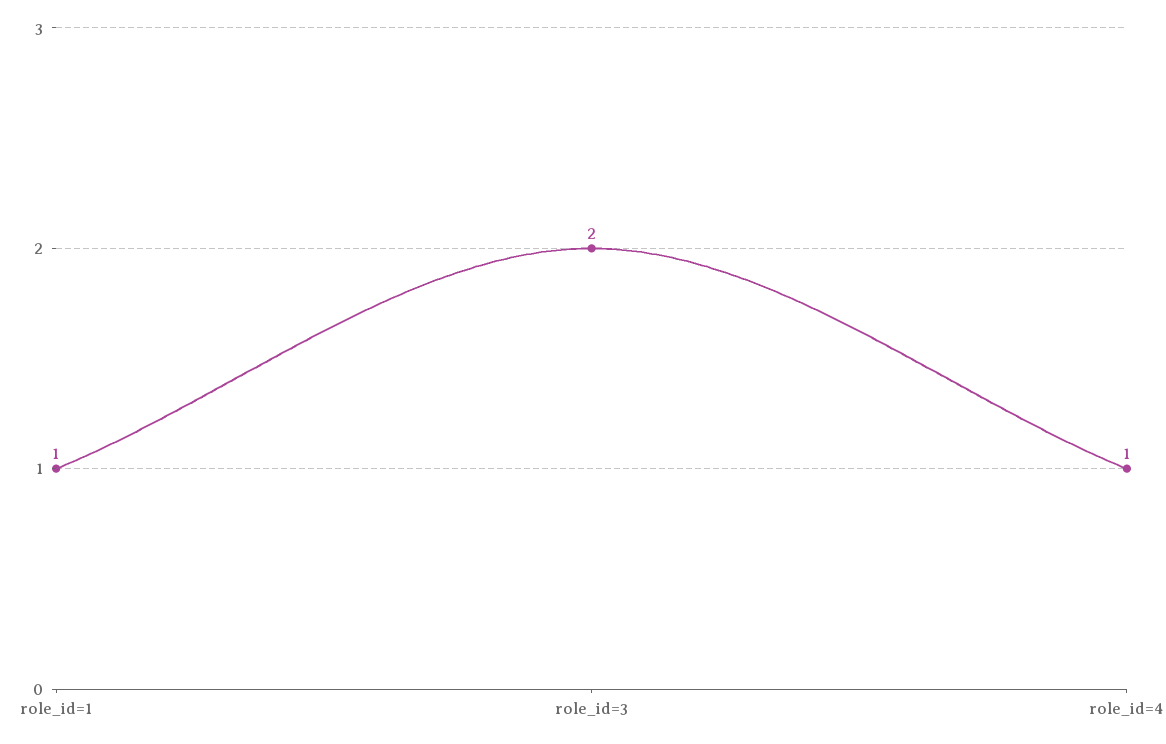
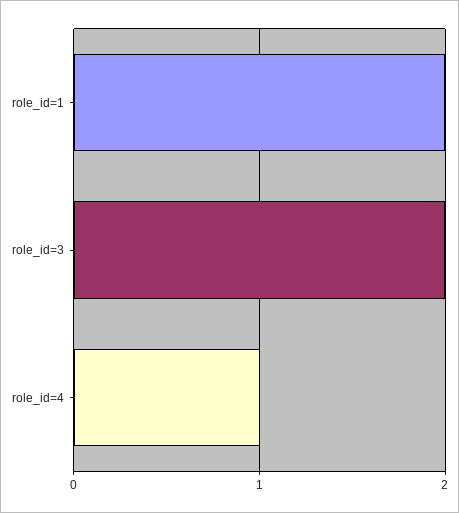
  {
-   "role_id=1": 1,
+   "role_id=1": 2,
    "role_id=3": 2,
    "role_id=4": 1
  }

